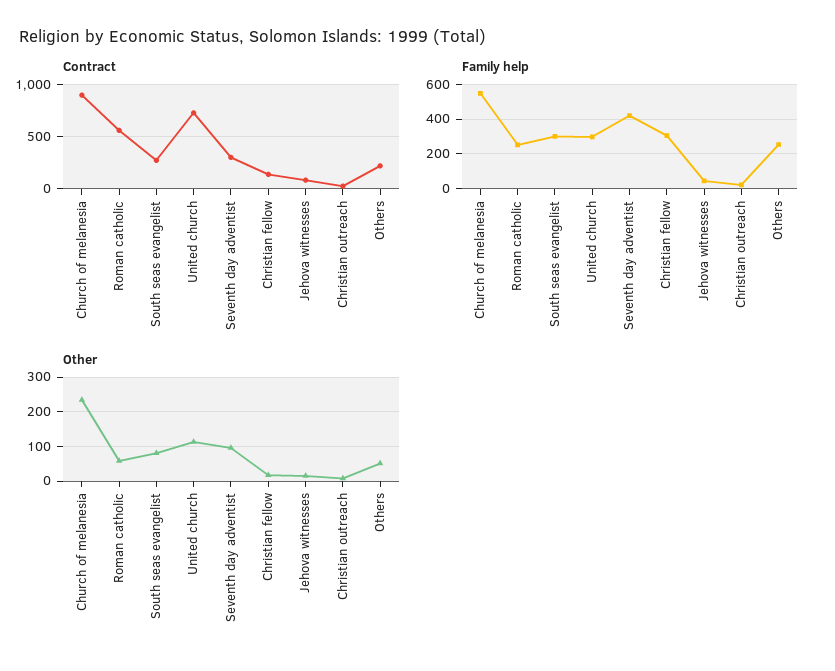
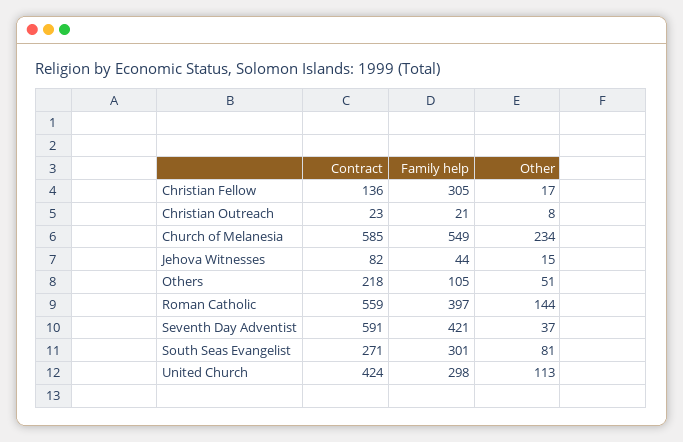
  {
    "Contract": {
-     "Church of melanesia": 900,
+     "Church of melanesia": 585,
      "Roman catholic": 559,
      "South seas evangelist": 271,
-     "United church": 700,
+     "United church": 424,
-     "Seventh day adventist": 300,
+     "Seventh day adventist": 591,
      "Christian fellow": 136,
      "Jehova witnesses": 82,
      "Christian outreach": 23,
      "Others": 218
    },
    "Family help": {
      "Church of melanesia": 549,
-     "Roman catholic": 250,
+     "Roman catholic": 397,
      "South seas evangelist": 301,
      "United church": 298,
      "Seventh day adventist": 421,
      "Christian fellow": 305,
      "Jehova witnesses": 44,
      "Christian outreach": 21,
-     "Others": 250
+     "Others": 105
    },
    "Other": {
      "Church of melanesia": 234,
-     "Roman catholic": 60,
+     "Roman catholic": 144,
      "South seas evangelist": 81,
      "United church": 113,
-     "Seventh day adventist": 100,
+     "Seventh day adventist": 37,
      "Christian fellow": 17,
      "Jehova witnesses": 15,
      "Christian outreach": 8,
      "Others": 51
    }
  }

